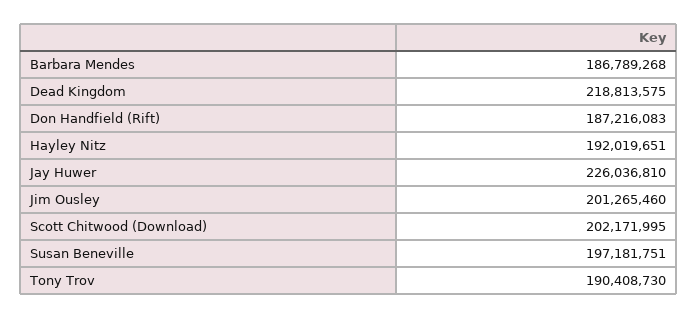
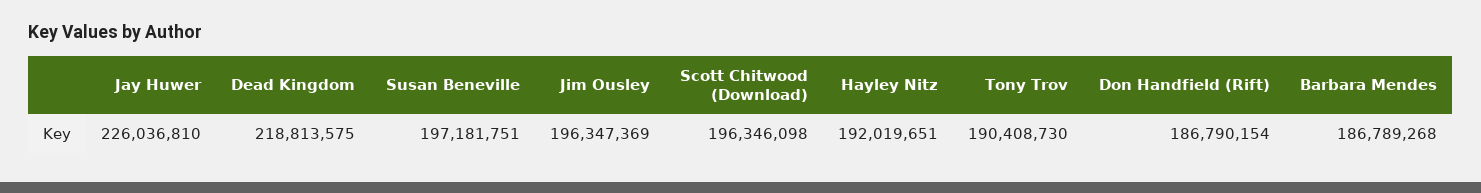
  {
    "Barbara Mendes": 186789268,
    "Dead Kingdom": 218813575,
-   "Don Handfield (Rift)": 187216083,
+   "Don Handfield (Rift)": 186790154,
    "Hayley Nitz": 192019651,
    "Jay Huwer": 226036810,
-   "Jim Ousley": 201265460,
+   "Jim Ousley": 196347369,
-   "Scott Chitwood (Download)": 202171995,
+   "Scott Chitwood (Download)": 196346098,
    "Susan Beneville": 197181751,
    "Tony Trov": 190408730
  }

